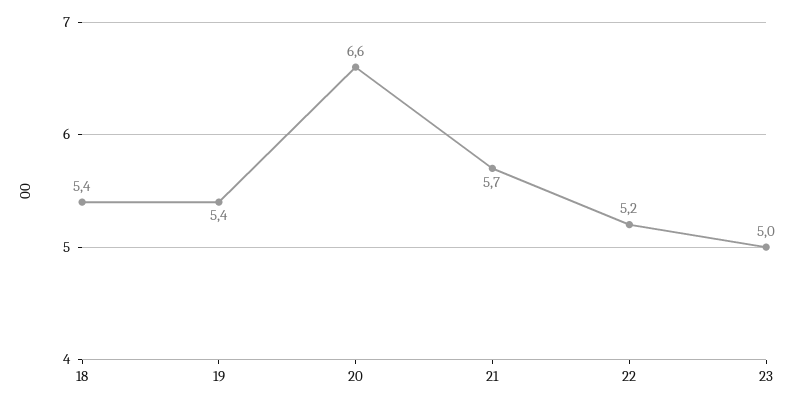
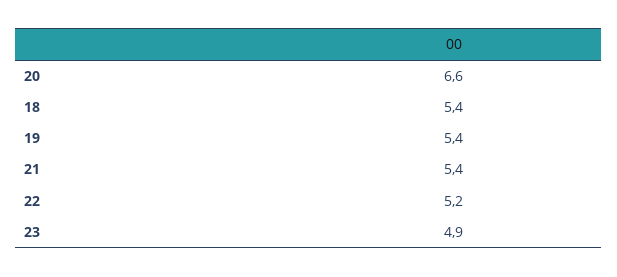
  {
    "18": 5.4,
    "19": 5.4,
    "20": 6.6,
-   "21": 5.7,
+   "21": 5.4,
    "22": 5.2,
-   "23": 5
+   "23": 4.9
  }

